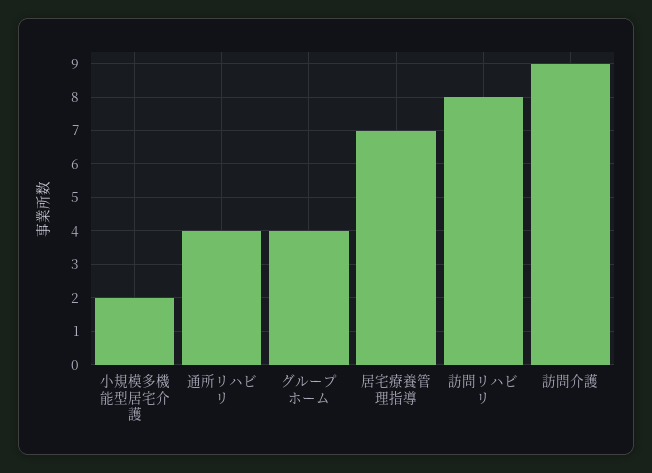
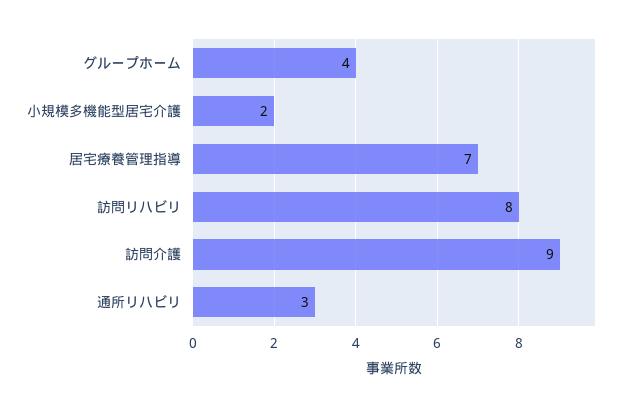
  {
    "小規模多機能型居宅介護": 2,
-   "通所リハビリ": 4,
+   "通所リハビリ": 3,
    "グループホーム": 4,
    "居宅療養管理指導": 7,
    "訪問リハビリ": 8,
    "訪問介護": 9
  }

